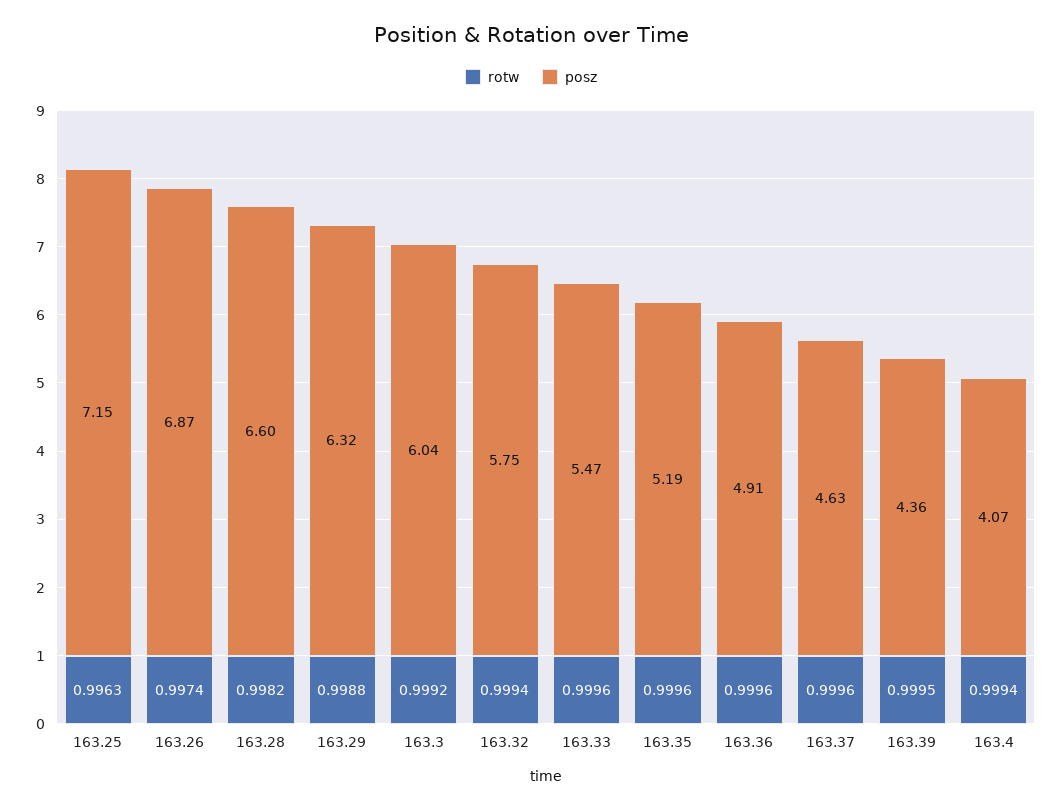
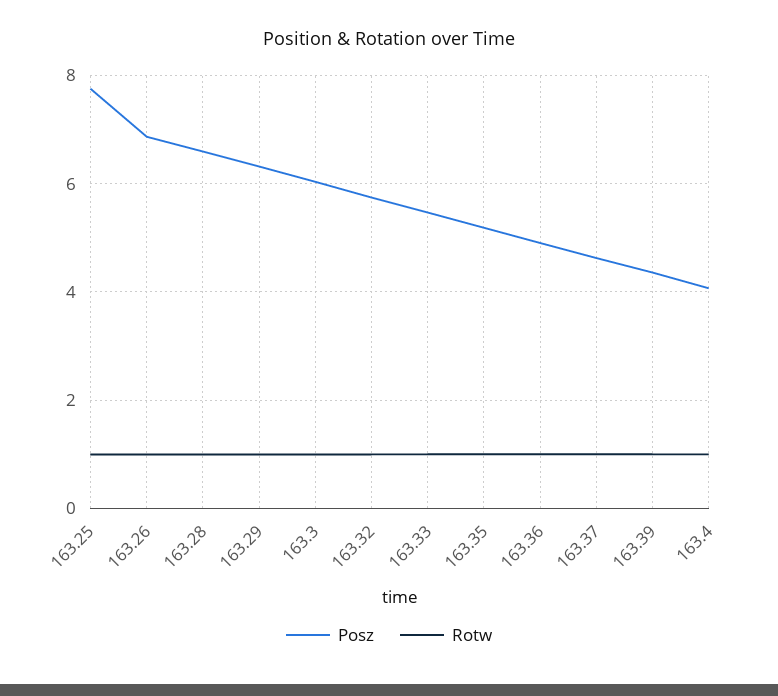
  {
    "rotw": {
      "163.25": 0.9963,
      "163.26": 0.9974,
      "163.28": 0.9982,
      "163.29": 0.9988,
      "163.3": 0.9992,
      "163.32": 0.9994,
      "163.33": 0.9996,
      "163.35": 0.9996,
      "163.36": 0.9996,
      "163.37": 0.9996,
      "163.39": 0.9995,
      "163.4": 0.9994
    },
    "posz": {
-     "163.25": 7.15,
+     "163.25": 7.8,
      "163.26": 6.87,
      "163.28": 6.6,
      "163.29": 6.32,
      "163.3": 6.04,
      "163.32": 5.75,
      "163.33": 5.47,
      "163.35": 5.19,
      "163.36": 4.91,
      "163.37": 4.63,
      "163.39": 4.36,
      "163.4": 4.07
    }
  }

